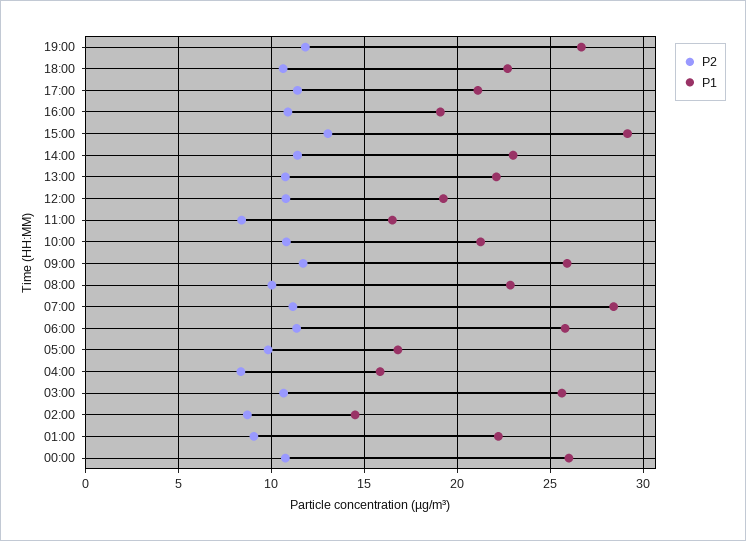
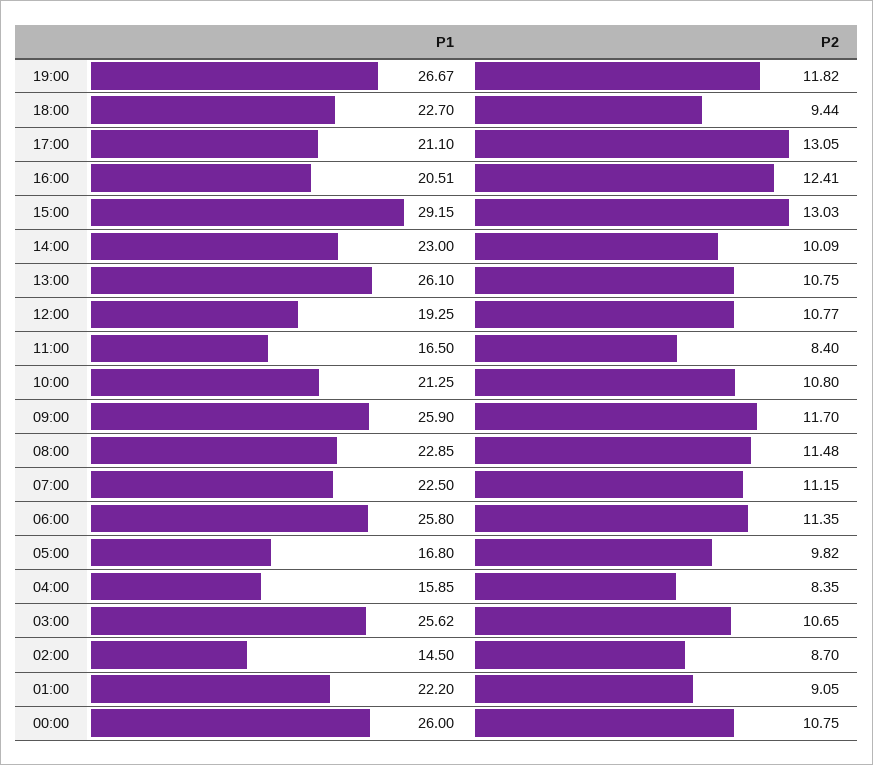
  {
    "P2": {
      "19:00": 11.82,
-     "18:00": 10.5,
+     "18:00": 9.44,
-     "17:00": 11.5,
+     "17:00": 13.05,
-     "16:00": 11,
+     "16:00": 12.41,
      "15:00": 13.03,
-     "14:00": 11.5,
+     "14:00": 10.09,
      "13:00": 10.75,
      "12:00": 10.77,
      "11:00": 8.4,
      "10:00": 10.8,
      "09:00": 11.7,
-     "08:00": 10,
+     "08:00": 11.48,
      "07:00": 11.15,
      "06:00": 11.35,
      "05:00": 9.82,
      "04:00": 8.35,
      "03:00": 10.65,
      "02:00": 8.7,
      "01:00": 9.05,
      "00:00": 10.75
    },
    "P1": {
      "19:00": 26.67,
      "18:00": 22.7,
      "17:00": 21.1,
-     "16:00": 19,
+     "16:00": 20.51,
      "15:00": 29.15,
      "14:00": 23,
-     "13:00": 22,
+     "13:00": 26.1,
      "12:00": 19.25,
      "11:00": 16.5,
      "10:00": 21.25,
      "09:00": 25.9,
      "08:00": 22.85,
-     "07:00": 28.5,
+     "07:00": 22.5,
      "06:00": 25.8,
      "05:00": 16.8,
      "04:00": 15.85,
      "03:00": 25.62,
      "02:00": 14.5,
      "01:00": 22.2,
      "00:00": 26
    }
  }

